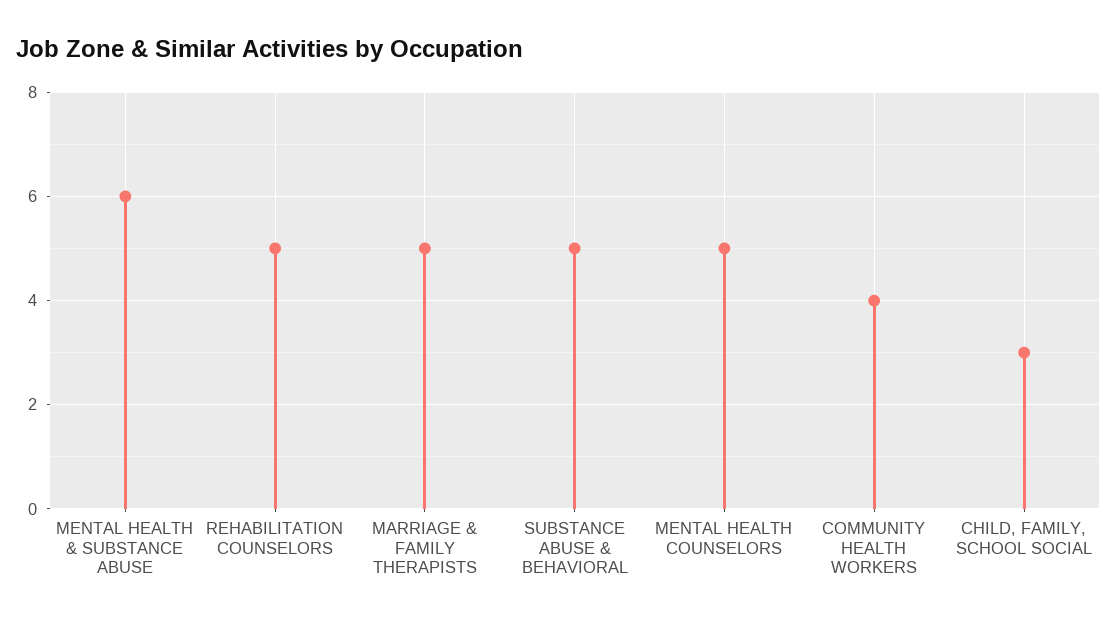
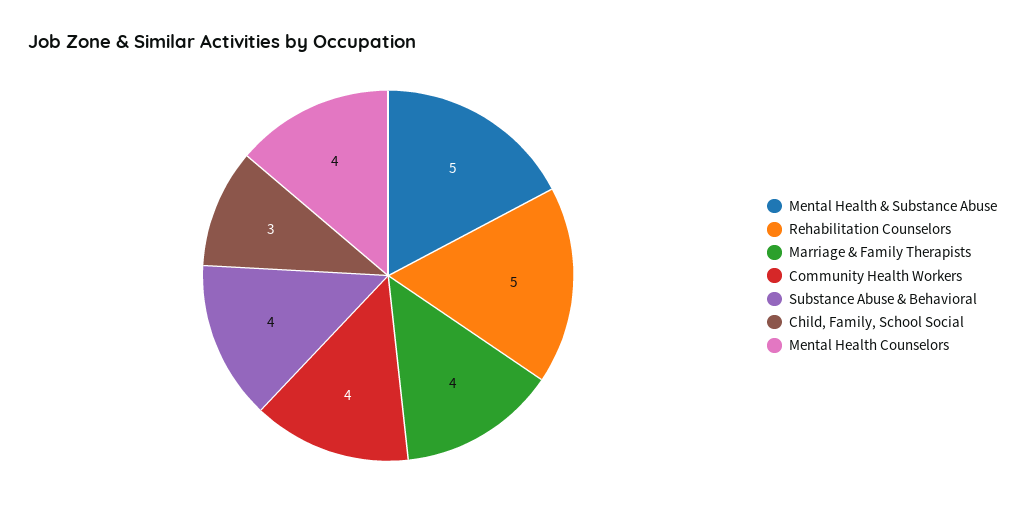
  {
-   "MENTAL HEALTH & SUBSTANCE ABUSE": 6,
+   "MENTAL HEALTH & SUBSTANCE ABUSE": 5,
    "REHABILITATION COUNSELORS": 5,
-   "MARRIAGE & FAMILY THERAPISTS": 5,
+   "MARRIAGE & FAMILY THERAPISTS": 4,
-   "SUBSTANCE ABUSE & BEHAVIORAL": 5,
+   "SUBSTANCE ABUSE & BEHAVIORAL": 4,
-   "MENTAL HEALTH COUNSELORS": 5,
+   "MENTAL HEALTH COUNSELORS": 4,
    "COMMUNITY HEALTH WORKERS": 4,
    "CHILD, FAMILY, SCHOOL SOCIAL": 3
  }

